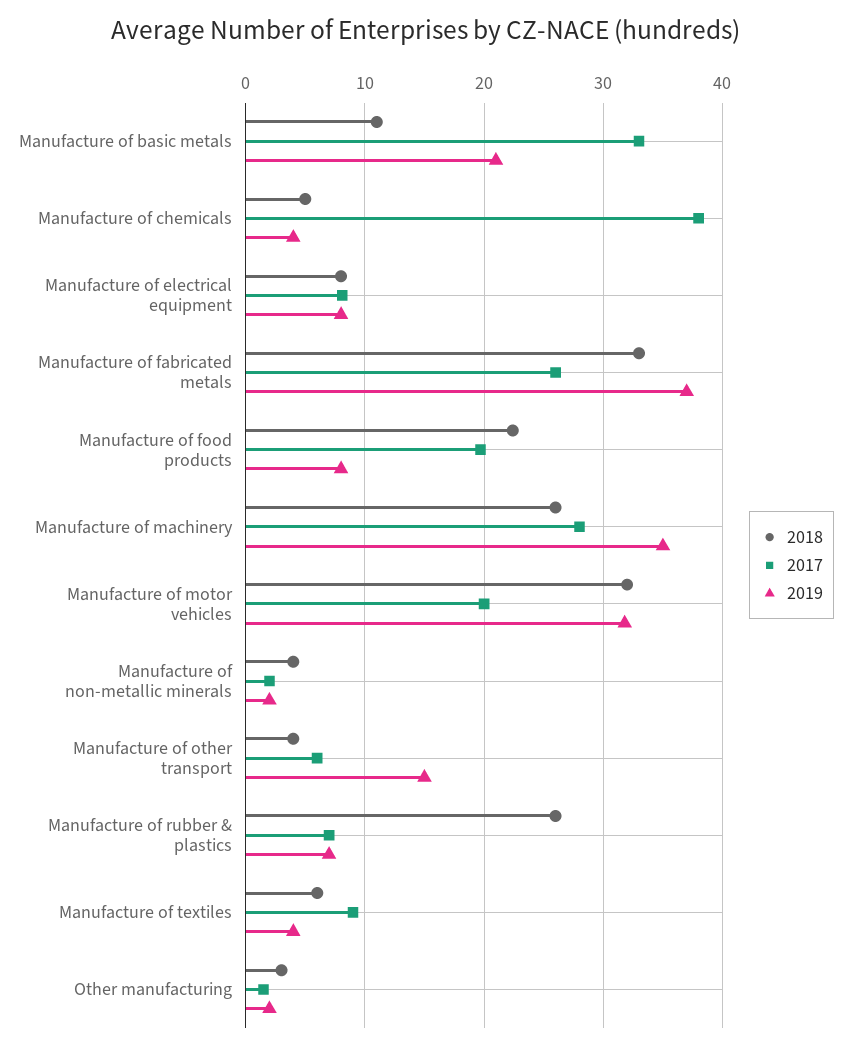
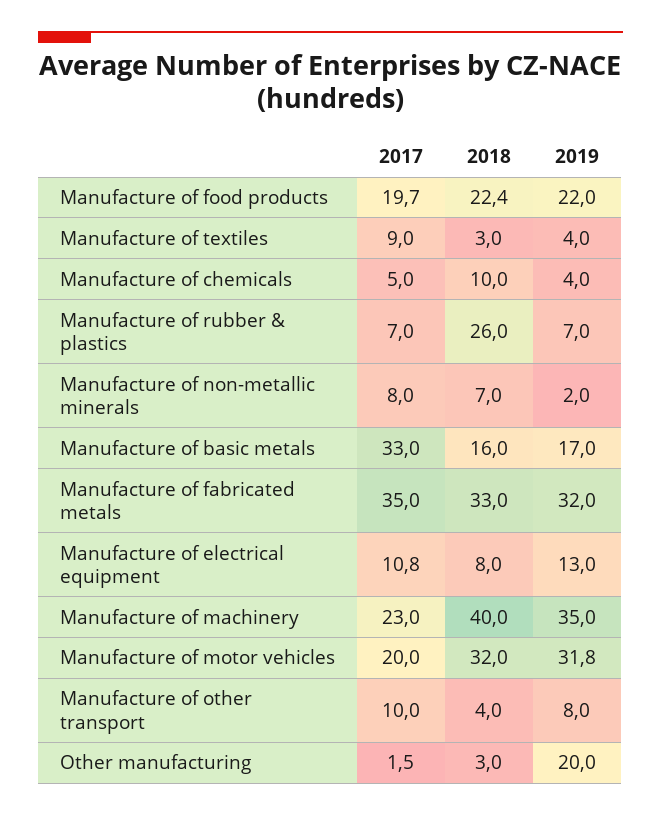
  {
    "2018": {
-     "Manufacture of basic metals": 11,
+     "Manufacture of basic metals": 16,
-     "Manufacture of chemicals": 5,
+     "Manufacture of chemicals": 10,
      "Manufacture of electrical equipment": 8,
      "Manufacture of fabricated metals": 33,
      "Manufacture of food products": 22.4,
-     "Manufacture of machinery": 26,
+     "Manufacture of machinery": 40,
      "Manufacture of motor vehicles": 32,
-     "Manufacture of non-metallic minerals": 4,
+     "Manufacture of non-metallic minerals": 7,
      "Manufacture of other transport": 4,
      "Manufacture of rubber & plastics": 26,
-     "Manufacture of textiles": 6,
+     "Manufacture of textiles": 3,
      "Other manufacturing": 3
    },
    "2017": {
      "Manufacture of basic metals": 33,
-     "Manufacture of chemicals": 38,
+     "Manufacture of chemicals": 5,
-     "Manufacture of electrical equipment": 8,
+     "Manufacture of electrical equipment": 10.8,
-     "Manufacture of fabricated metals": 26,
+     "Manufacture of fabricated metals": 35,
      "Manufacture of food products": 19.7,
-     "Manufacture of machinery": 28,
+     "Manufacture of machinery": 23,
      "Manufacture of motor vehicles": 20,
-     "Manufacture of non-metallic minerals": 2,
+     "Manufacture of non-metallic minerals": 8,
-     "Manufacture of other transport": 6,
+     "Manufacture of other transport": 10,
      "Manufacture of rubber & plastics": 7,
      "Manufacture of textiles": 9,
      "Other manufacturing": 1.5
    },
    "2019": {
-     "Manufacture of basic metals": 21,
+     "Manufacture of basic metals": 17,
      "Manufacture of chemicals": 4,
-     "Manufacture of electrical equipment": 8,
+     "Manufacture of electrical equipment": 13,
-     "Manufacture of fabricated metals": 37,
+     "Manufacture of fabricated metals": 32,
-     "Manufacture of food products": 8,
+     "Manufacture of food products": 22,
      "Manufacture of machinery": 35,
      "Manufacture of motor vehicles": 31.8,
      "Manufacture of non-metallic minerals": 2,
-     "Manufacture of other transport": 15,
+     "Manufacture of other transport": 8,
      "Manufacture of rubber & plastics": 7,
      "Manufacture of textiles": 4,
-     "Other manufacturing": 2
+     "Other manufacturing": 20
    }
  }

